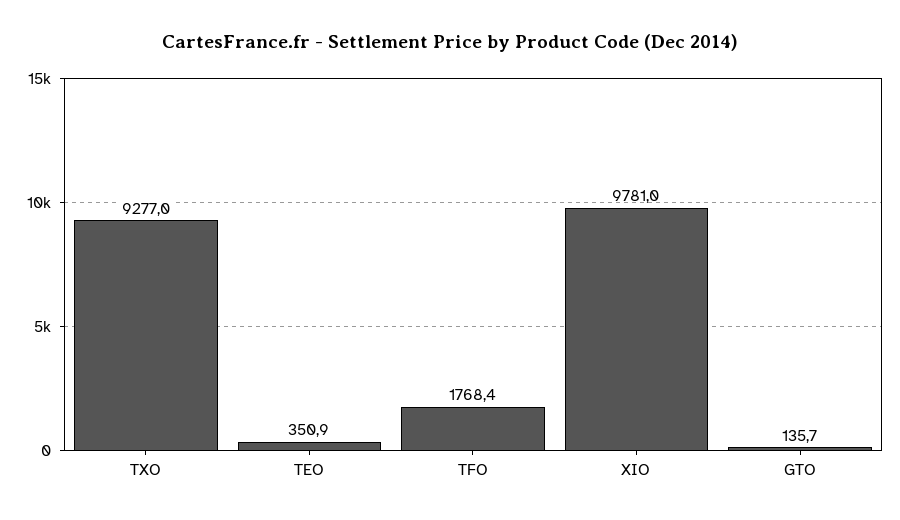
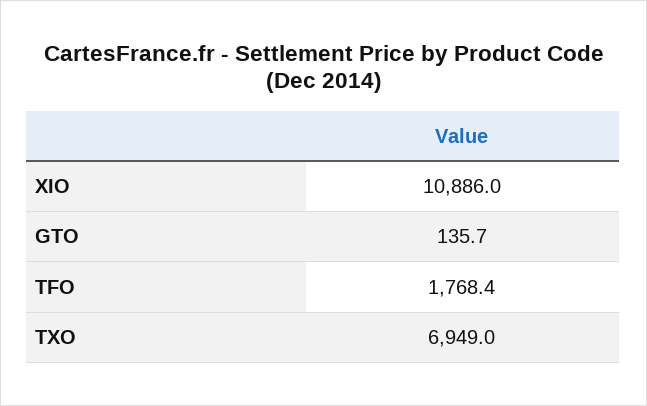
  {
-   "TXO": 9277,
+   "TXO": 6949,
-   "TEO": 350.9,
    "TFO": 1768.4,
-   "XIO": 9781,
+   "XIO": 10886,
    "GTO": 135.7
  }

